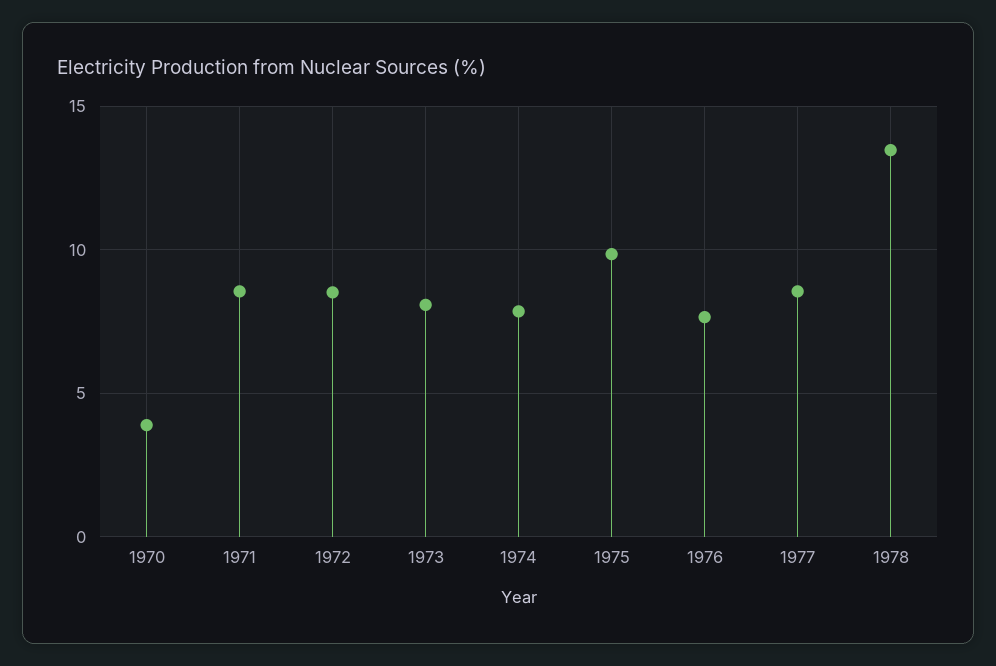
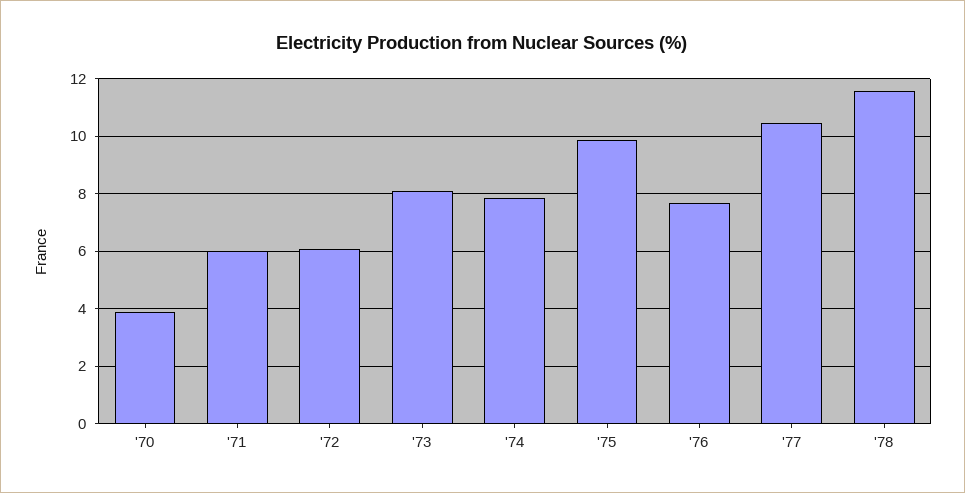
  {
    "1970": 4,
-   "1971": 8.5,
+   "1971": 6,
-   "1972": 8.5,
+   "1972": 6,
    "1973": 8,
    "1974": 7.75,
    "1975": 9.75,
    "1976": 7.75,
-   "1977": 8.5,
+   "1977": 10.5,
-   "1978": 13.5
+   "1978": 11.5
  }

